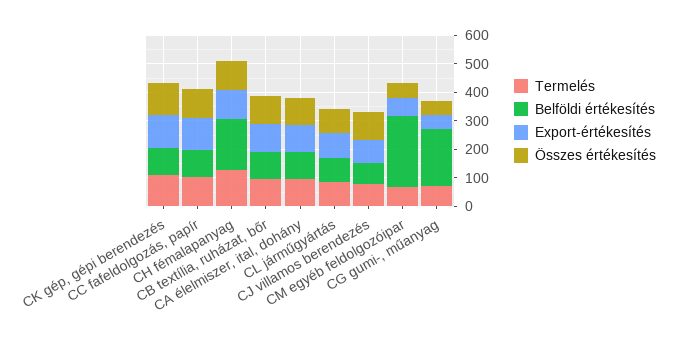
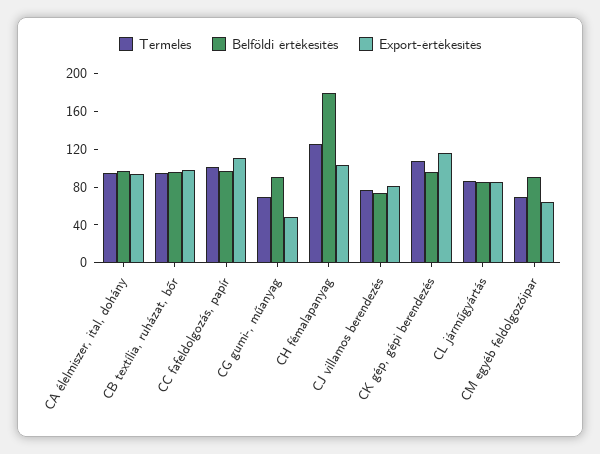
  {
    "Termelés": {
      "CK gép, gépi berendezés": 110,
      "CC fafeldolgozás, papír": 100,
      "CH fémalapanyag": 130,
      "CB textília, ruházat, bőr": 100,
      "CA élelmiszer, ital, dohány": 100,
      "CL járműgyártás": 90,
      "CJ villamos berendezés": 80,
      "CM egyéb feldolgozóipar": 70,
      "CG gumi-, műanyag": 70
    },
    "Belföldi értékesítés": {
      "CK gép, gépi berendezés": 100,
      "CC fafeldolgozás, papír": 100,
      "CH fémalapanyag": 180,
      "CB textília, ruházat, bőr": 100,
      "CA élelmiszer, ital, dohány": 100,
      "CL járműgyártás": 90,
      "CJ villamos berendezés": 70,
-     "CM egyéb feldolgozóipar": 250,
+     "CM egyéb feldolgozóipar": 90,
-     "CG gumi-, műanyag": 200
+     "CG gumi-, műanyag": 90
    },
    "Export-értékesítés": {
      "CK gép, gépi berendezés": 120,
      "CC fafeldolgozás, papír": 110,
      "CH fémalapanyag": 100,
      "CB textília, ruházat, bőr": 100,
      "CA élelmiszer, ital, dohány": 90,
      "CL járműgyártás": 90,
      "CJ villamos berendezés": 80,
      "CM egyéb feldolgozóipar": 60,
      "CG gumi-, műanyag": 50
-   },
+   }
-   "Összes értékesítés": {
-     "CK gép, gépi berendezés": 100,
-     "CC fafeldolgozás, papír": 100,
-     "CH fémalapanyag": 100,
-     "CB textília, ruházat, bőr": 100,
-     "CA élelmiszer, ital, dohány": 100,
-     "CL járműgyártás": 100,
-     "CJ villamos berendezés": 100,
-     "CM egyéb feldolgozóipar": 50,
-     "CG gumi-, műanyag": 50
-   }
  }

